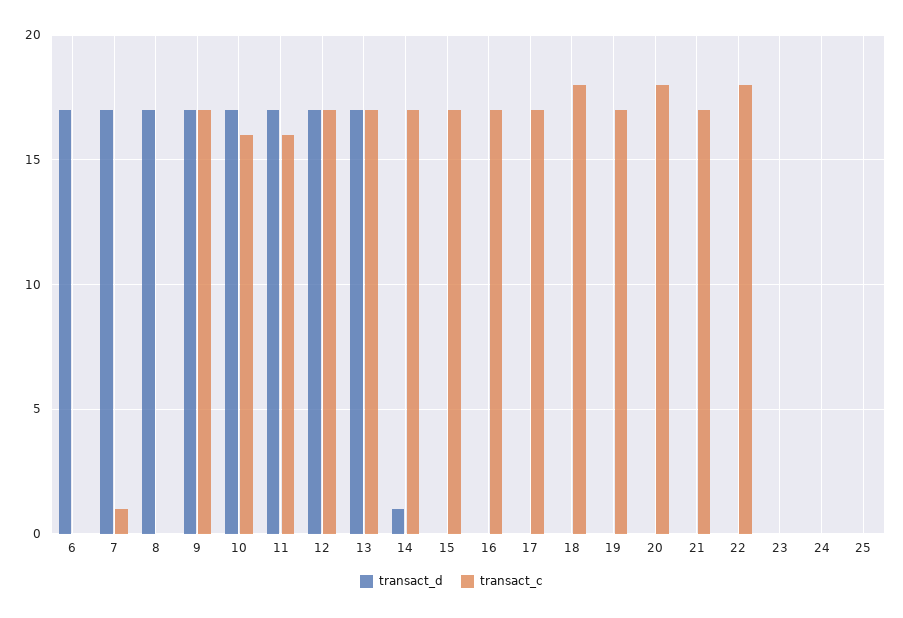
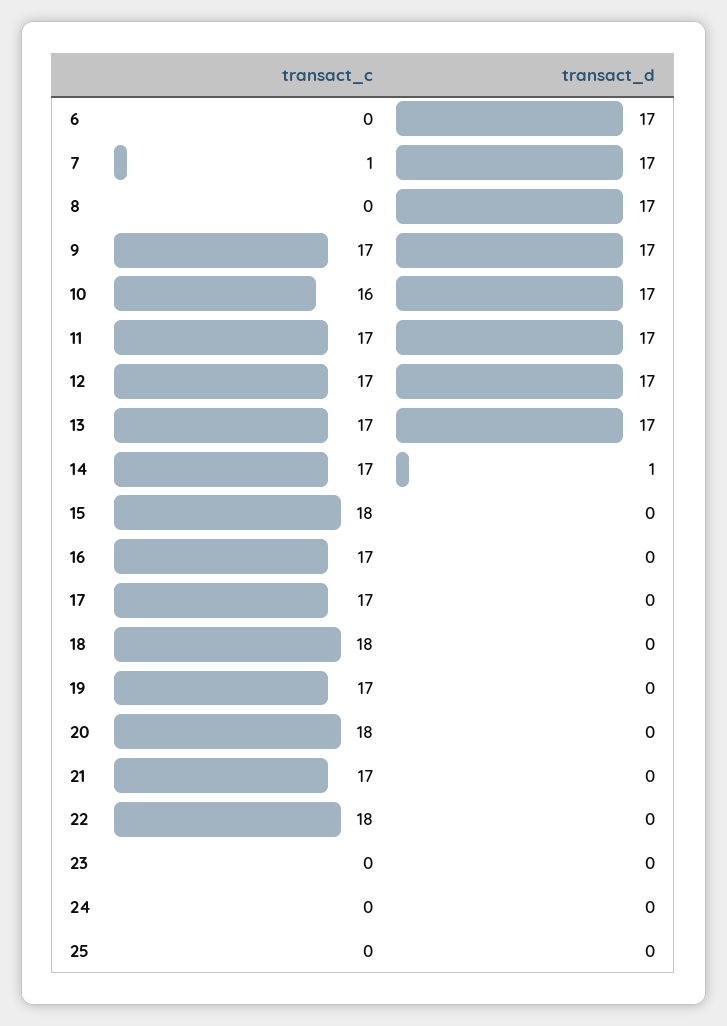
  {
    "transact_d": {
      "6": 17,
      "7": 17,
      "8": 17,
      "9": 17,
      "10": 17,
      "11": 17,
      "12": 17,
      "13": 17,
      "14": 1,
      "15": 0,
      "16": 0,
      "17": 0,
      "18": 0,
      "19": 0,
      "20": 0,
      "21": 0,
      "22": 0,
      "23": 0,
      "24": 0,
      "25": 0
    },
    "transact_c": {
      "6": 0,
      "7": 1,
      "8": 0,
      "9": 17,
      "10": 16,
-     "11": 16,
+     "11": 17,
      "12": 17,
      "13": 17,
      "14": 17,
-     "15": 17,
+     "15": 18,
      "16": 17,
      "17": 17,
      "18": 18,
      "19": 17,
      "20": 18,
      "21": 17,
      "22": 18,
      "23": 0,
      "24": 0,
      "25": 0
    }
  }

